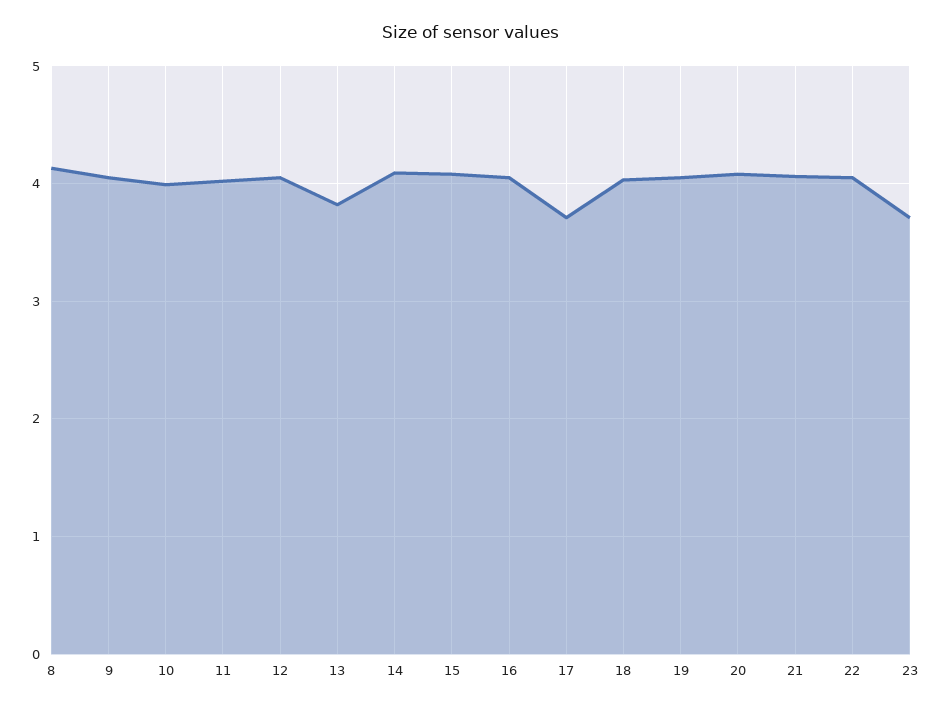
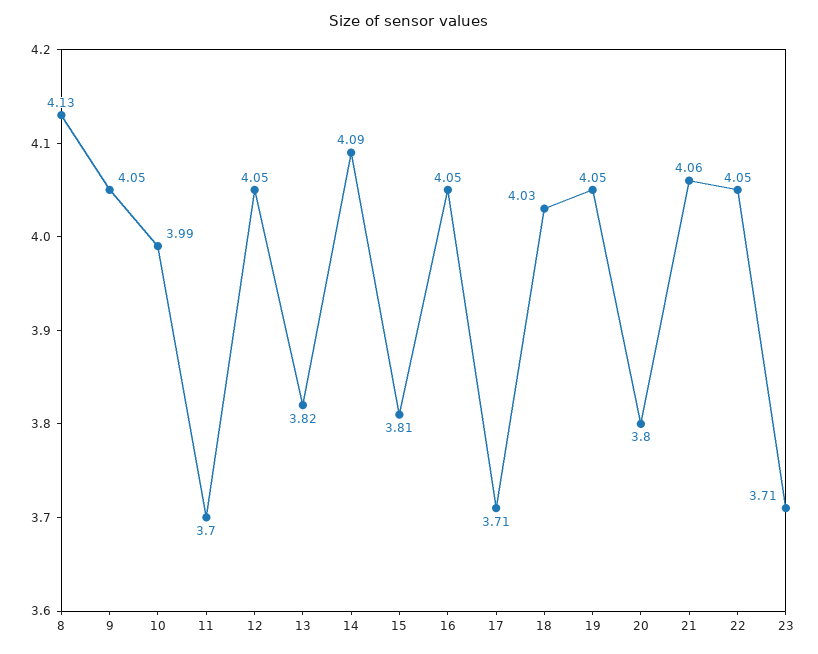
  {
    "8": 4.13,
    "9": 4.05,
    "10": 3.99,
-   "11": 4,
+   "11": 3.7,
    "12": 4.05,
    "13": 3.82,
    "14": 4.09,
-   "15": 4.1,
+   "15": 3.81,
    "16": 4.05,
    "17": 3.71,
    "18": 4.03,
    "19": 4.05,
-   "20": 4.1,
+   "20": 3.8,
    "21": 4.06,
    "22": 4.05,
    "23": 3.71
  }

